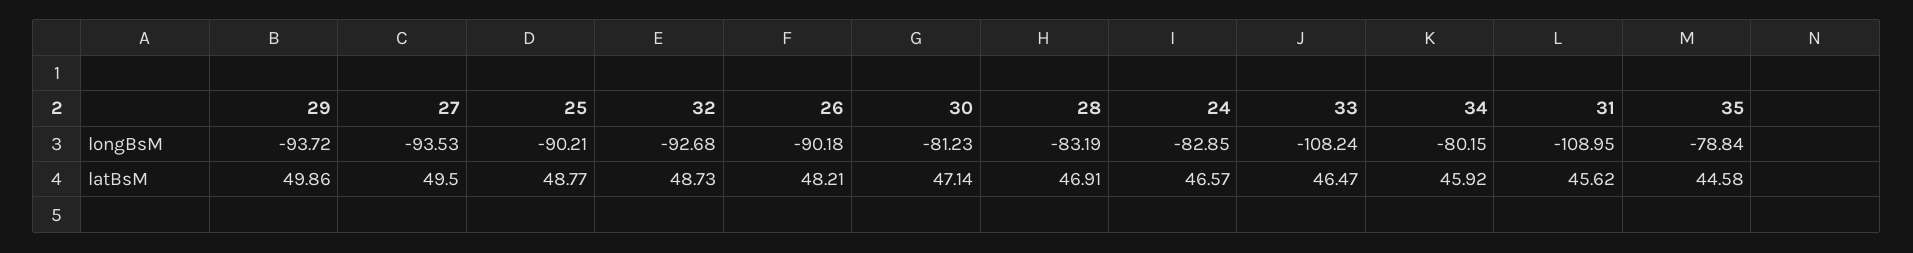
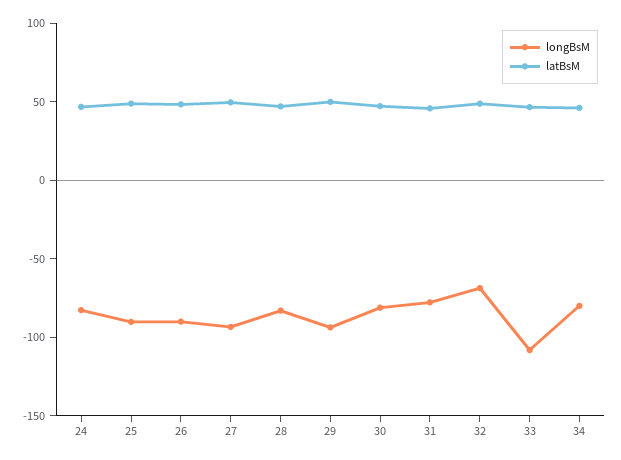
  {
    "longBsM": {
      "29": -93.72,
      "27": -93.53,
      "25": -90.21,
-     "32": -92.68,
+     "32": -70,
      "26": -90.18,
      "30": -81.23,
      "28": -83.19,
      "24": -82.85,
      "33": -108.24,
      "34": -80.15,
-     "31": -108.95,
+     "31": -80
-     "35": -78.84
    },
    "latBsM": {
      "29": 49.86,
      "27": 49.5,
      "25": 48.77,
      "32": 48.73,
      "26": 48.21,
      "30": 47.14,
      "28": 46.91,
      "24": 46.57,
      "33": 46.47,
      "34": 45.92,
-     "31": 45.62,
+     "31": 45.62
-     "35": 44.58
    }
  }

